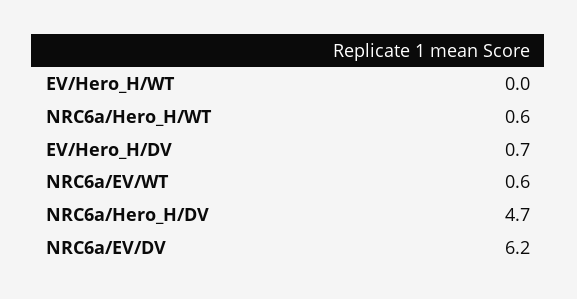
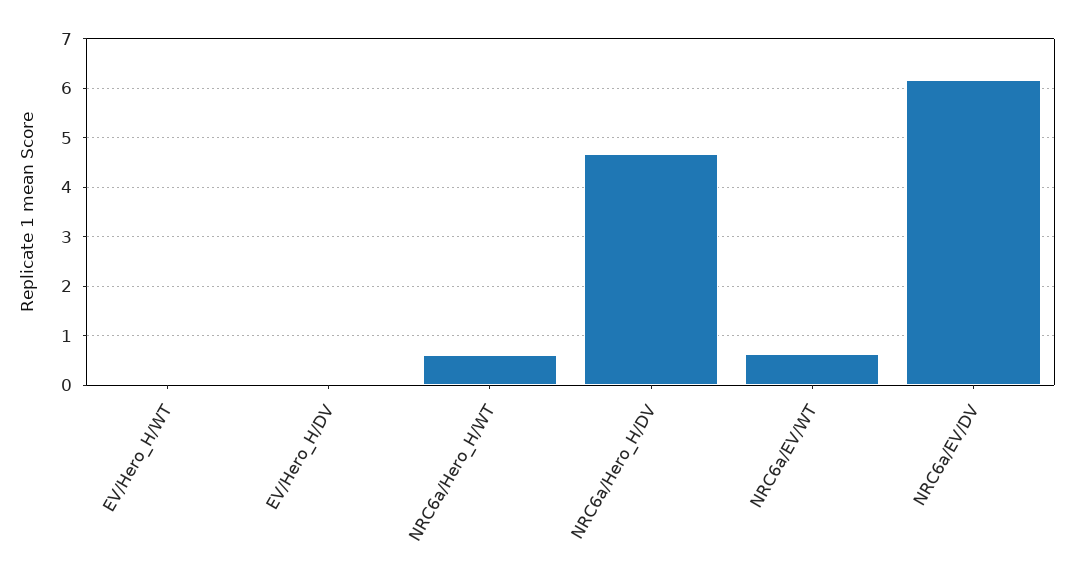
  {
    "EV/Hero_H/WT": 0,
    "NRC6a/Hero_H/WT": 0.6,
-   "EV/Hero_H/DV": 0.7,
+   "EV/Hero_H/DV": 0,
    "NRC6a/EV/WT": 0.6,
    "NRC6a/Hero_H/DV": 4.7,
    "NRC6a/EV/DV": 6.2
  }

